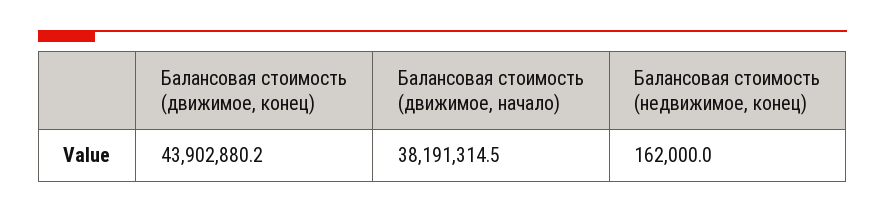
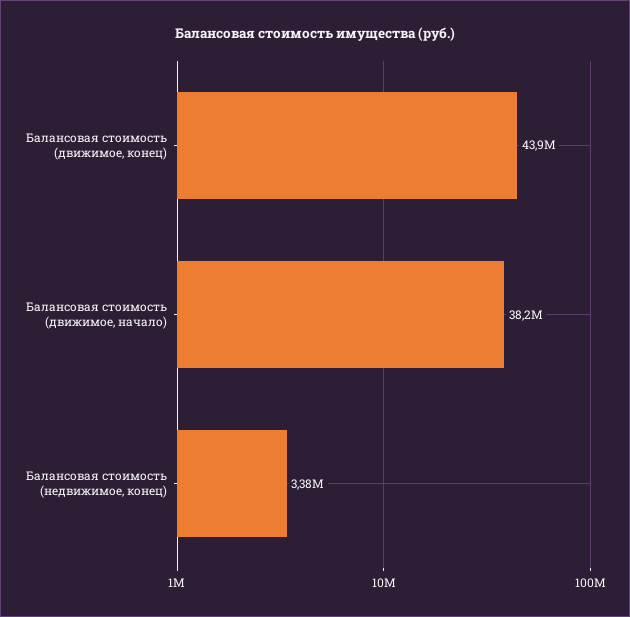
  {
    "Балансовая стоимость (движимое, конец)": 43902880.2,
    "Балансовая стоимость (движимое, начало)": 38191314.5,
-   "Балансовая стоимость (недвижимое, конец)": 162000
+   "Балансовая стоимость (недвижимое, конец)": 3380000
  }

